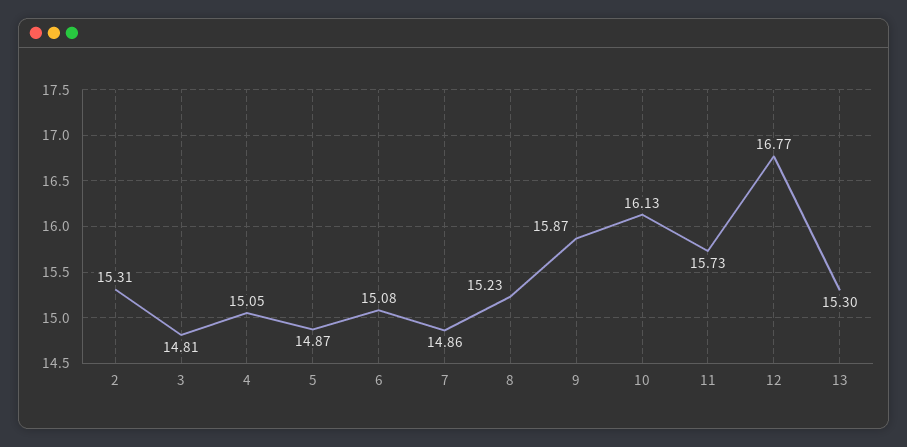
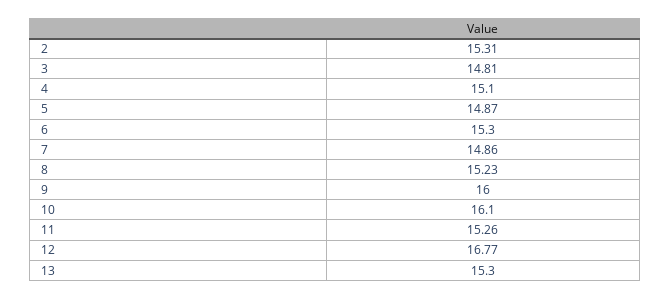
  {
    "2": 15.31,
    "3": 14.81,
-   "4": 15.05,
+   "4": 15.1,
    "5": 14.87,
-   "6": 15.08,
+   "6": 15.3,
    "7": 14.86,
    "8": 15.23,
-   "9": 15.87,
+   "9": 16,
-   "10": 16.13,
+   "10": 16.1,
-   "11": 15.73,
+   "11": 15.26,
    "12": 16.77,
    "13": 15.3
  }

